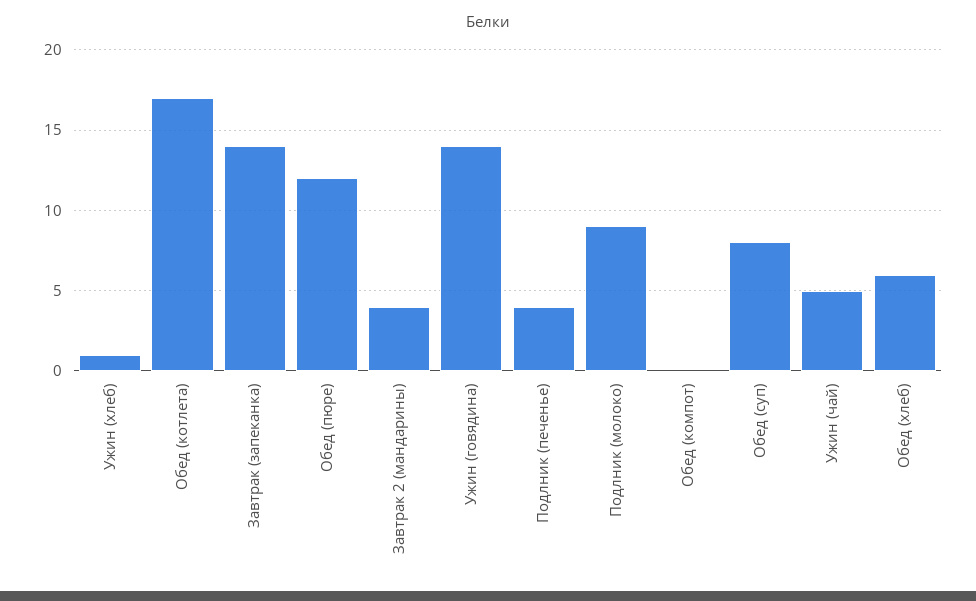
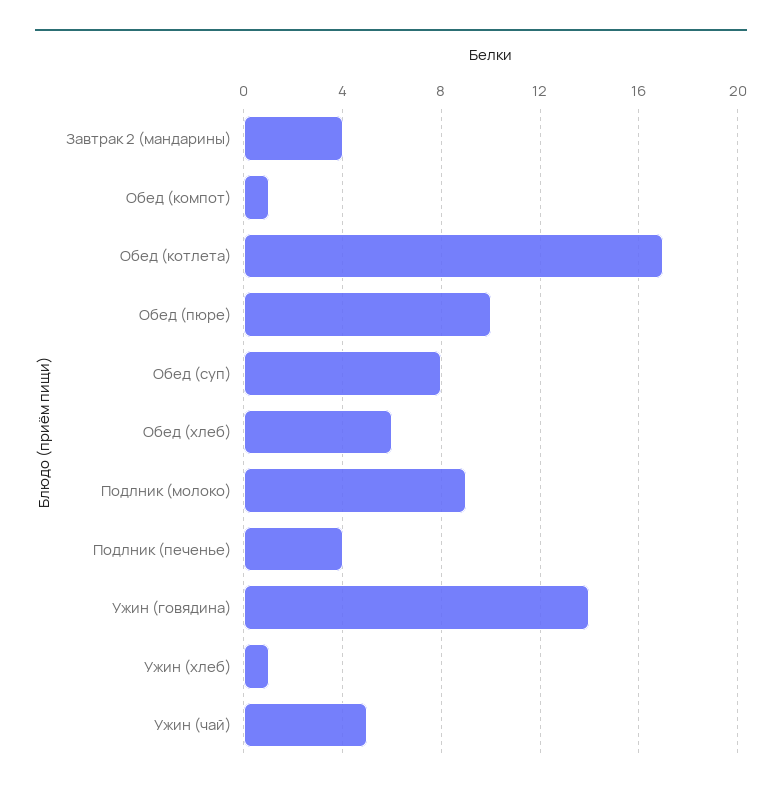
  {
    "Ужин (хлеб)": 1,
    "Обед (котлета)": 17,
-   "Завтрак (запеканка)": 14,
-   "Обед (пюре)": 12,
+   "Обед (пюре)": 10,
    "Завтрак 2 (мандарины)": 4,
    "Ужин (говядина)": 14,
    "Подлник (печенье)": 4,
    "Подлник (молоко)": 9,
-   "Обед (компот)": 0,
+   "Обед (компот)": 1,
    "Обед (суп)": 8,
    "Ужин (чай)": 5,
    "Обед (хлеб)": 6
  }

